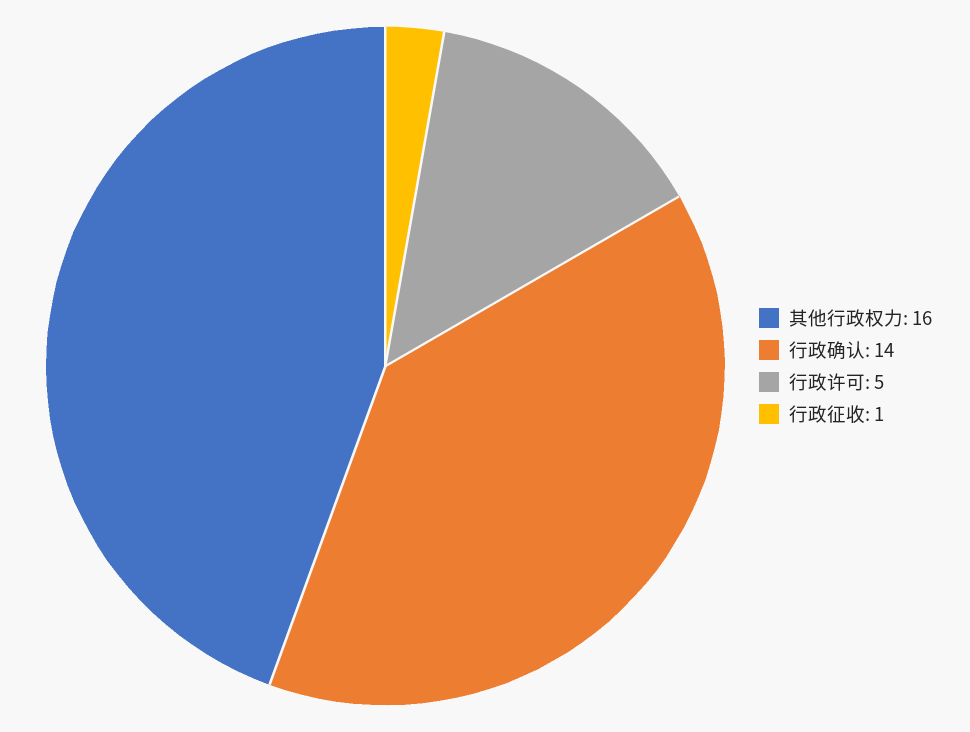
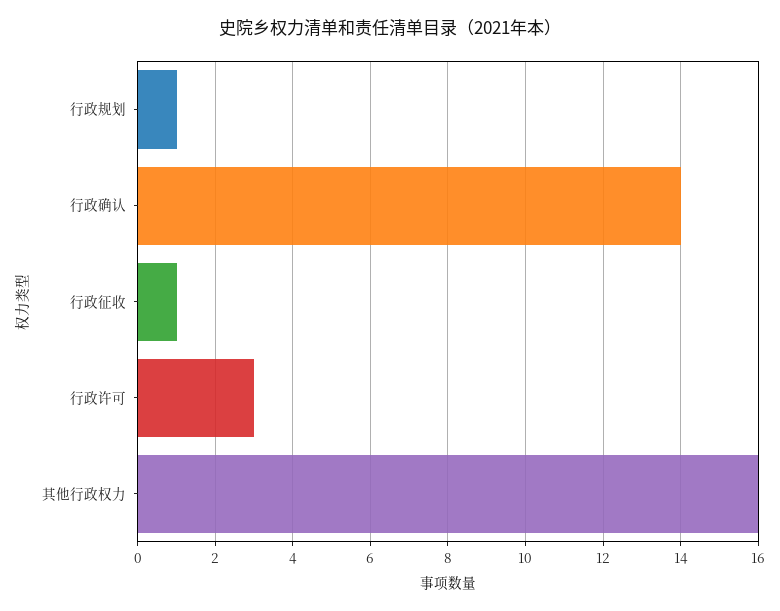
  {
    "其他行政权力": 16,
    "行政确认": 14,
-   "行政许可": 5,
+   "行政许可": 3,
-   "行政征收": 1
+   "行政征收": 1,
+   "行政规划": 1
  }

